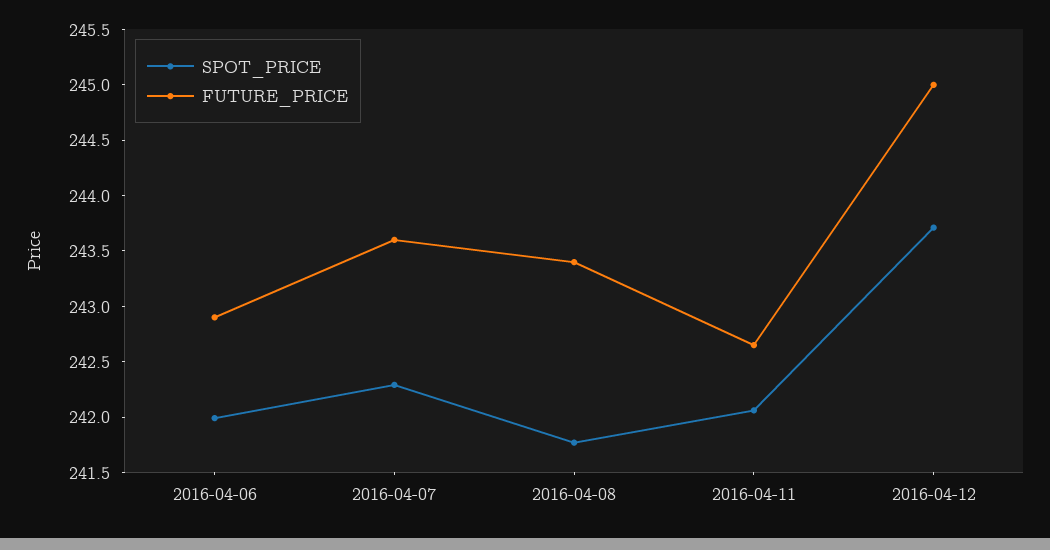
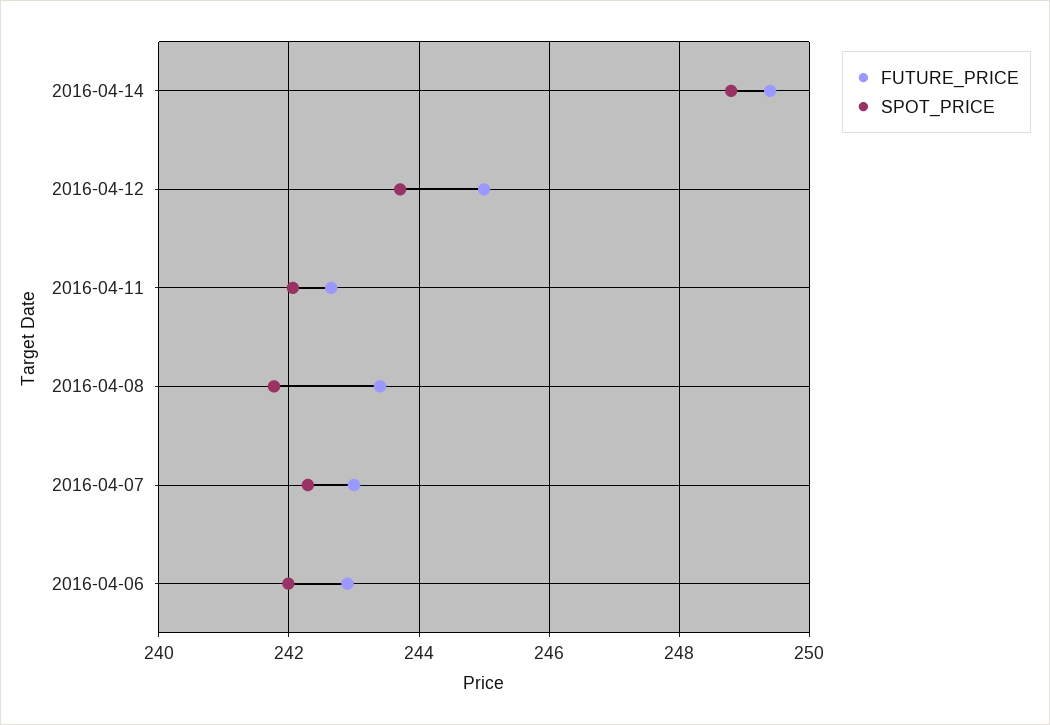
  {
    "SPOT_PRICE": {
      "2016-04-06": 242,
      "2016-04-07": 242.3,
      "2016-04-08": 241.8,
      "2016-04-11": 242.1,
-     "2016-04-12": 243.7
+     "2016-04-12": 243.7,
+     "2016-04-14": 248.8
    },
    "FUTURE_PRICE": {
      "2016-04-06": 242.9,
-     "2016-04-07": 243.6,
+     "2016-04-07": 243,
      "2016-04-08": 243.4,
      "2016-04-11": 242.7,
-     "2016-04-12": 245
+     "2016-04-12": 245,
+     "2016-04-14": 249.4
    }
  }

